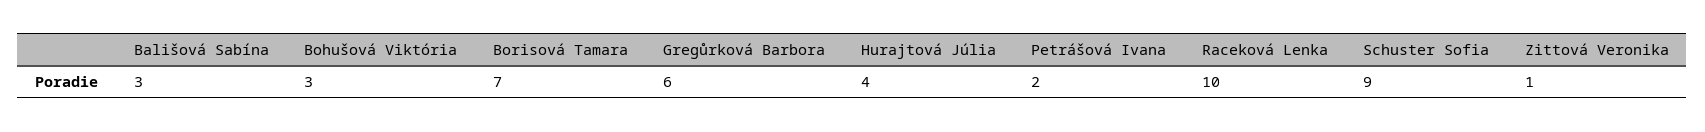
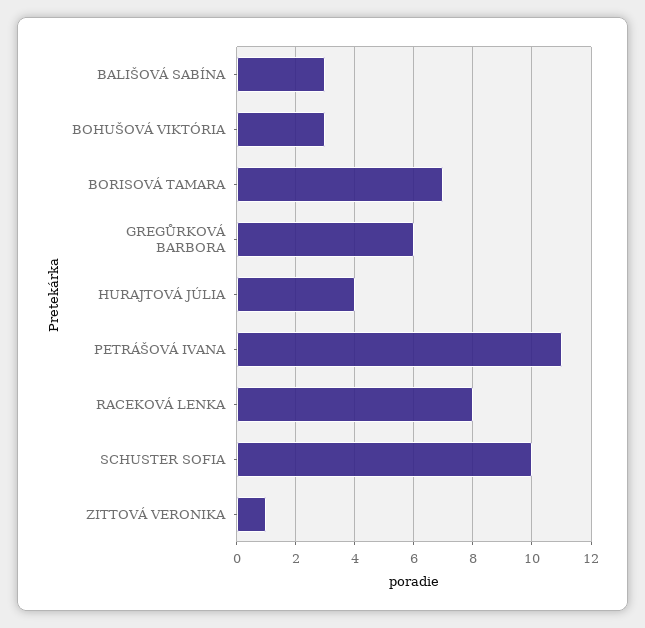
  {
    "Bališová Sabína": 3,
    "Bohušová Viktória": 3,
    "Borisová Tamara": 7,
    "Gregůrková Barbora": 6,
    "Hurajtová Júlia": 4,
-   "Petrášová Ivana": 2,
+   "Petrášová Ivana": 11,
-   "Raceková Lenka": 10,
+   "Raceková Lenka": 8,
-   "Schuster Sofia": 9,
+   "Schuster Sofia": 10,
    "Zittová Veronika": 1
  }

